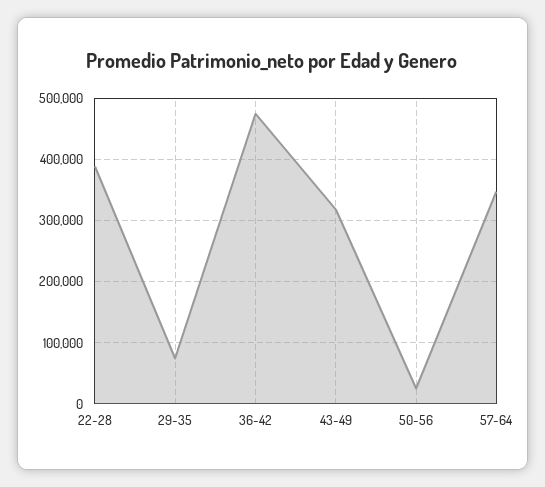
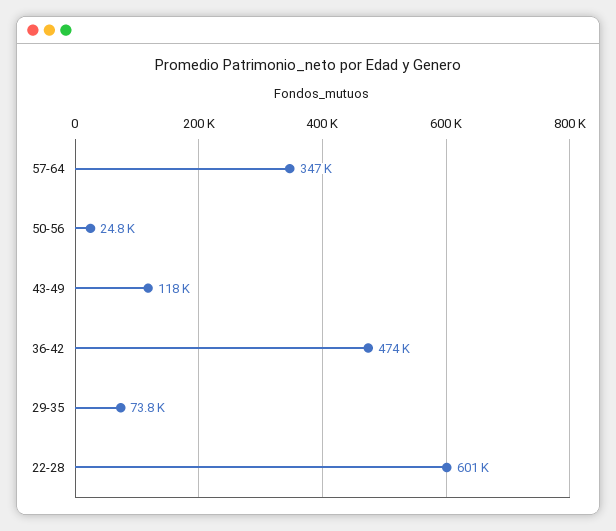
  {
-   "22-28": 390000,
+   "22-28": 601000,
    "29-35": 73800,
    "36-42": 474000,
-   "43-49": 320000,
+   "43-49": 118000,
    "50-56": 24800,
    "57-64": 347000
  }

